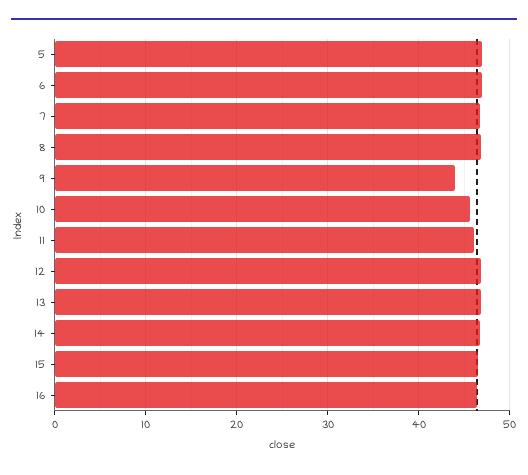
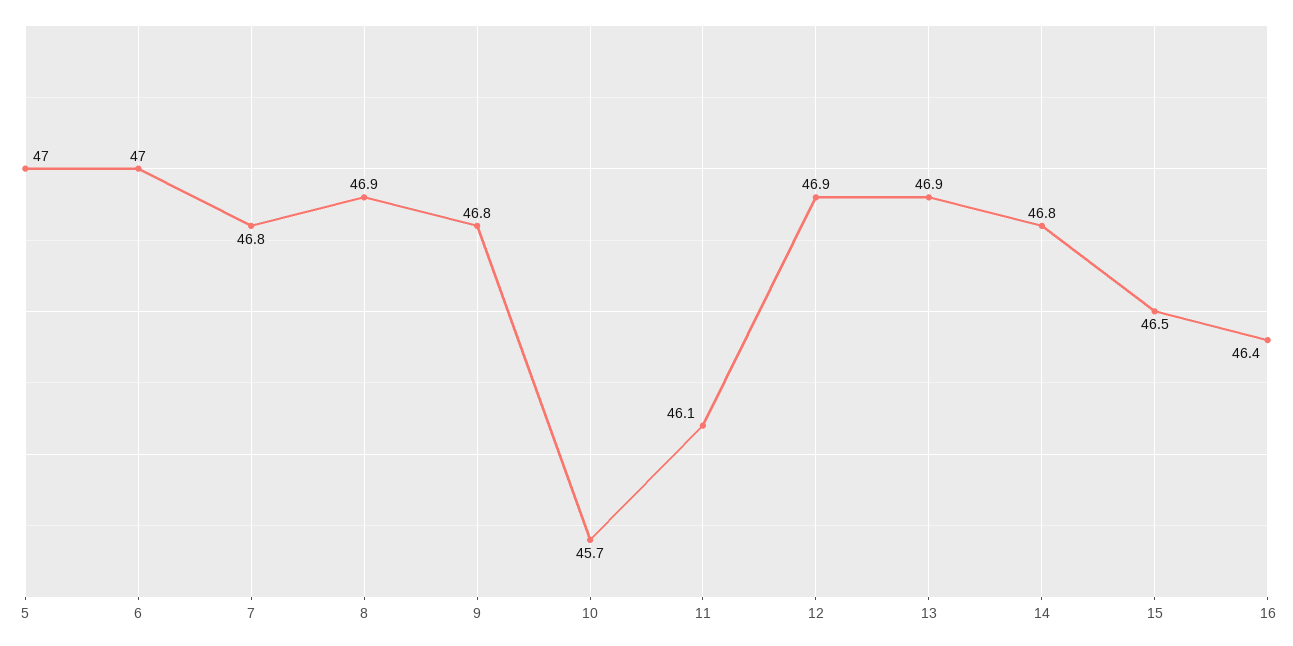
  {
    "5": 47,
    "6": 47,
    "7": 46.8,
    "8": 46.9,
-   "9": 44,
+   "9": 46.8,
    "10": 45.7,
    "11": 46.1,
    "12": 46.9,
    "13": 46.9,
    "14": 46.8,
    "15": 46.5,
    "16": 46.4
  }

